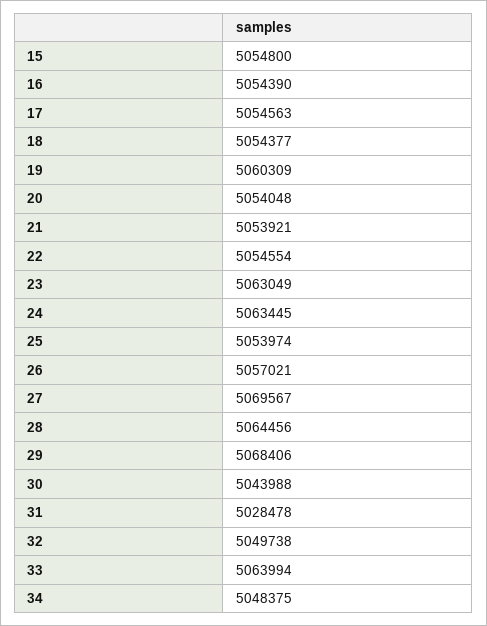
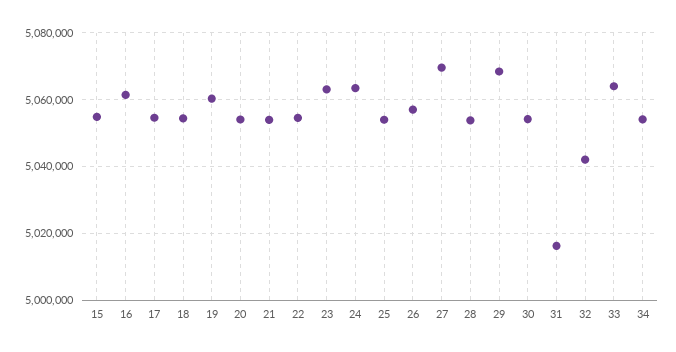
  {
    "15": 5054800,
-   "16": 5054390,
+   "16": 5062000,
    "17": 5054563,
    "18": 5054377,
    "19": 5060309,
    "20": 5054048,
    "21": 5053921,
    "22": 5054554,
    "23": 5063049,
    "24": 5063445,
    "25": 5053974,
    "26": 5057021,
    "27": 5069567,
-   "28": 5064456,
+   "28": 5054000,
    "29": 5068406,
-   "30": 5043988,
+   "30": 5054000,
-   "31": 5028478,
+   "31": 5016000,
-   "32": 5049738,
+   "32": 5042000,
    "33": 5063994,
-   "34": 5048375
+   "34": 5054000
  }

